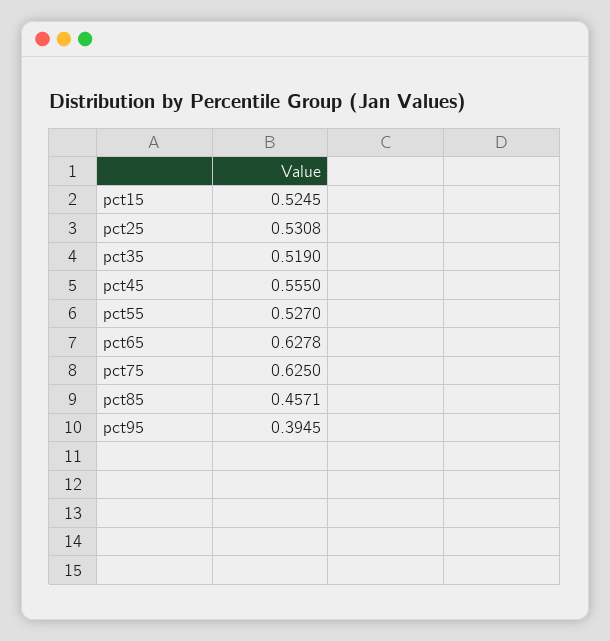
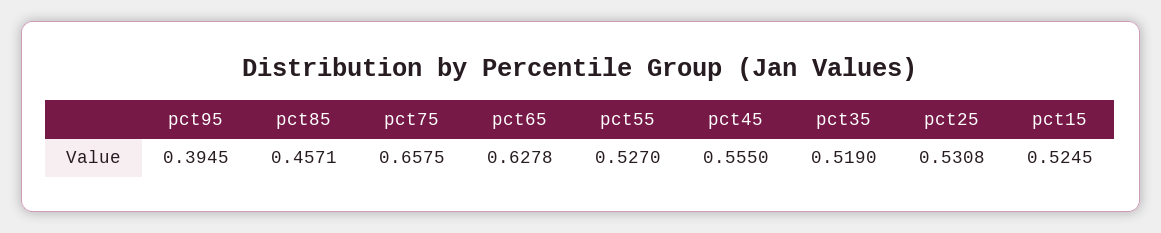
  {
    "pct15": 0.5245,
    "pct25": 0.5308,
    "pct35": 0.519,
    "pct45": 0.555,
    "pct55": 0.527,
    "pct65": 0.6278,
-   "pct75": 0.625,
+   "pct75": 0.6575,
    "pct85": 0.4571,
    "pct95": 0.3945
  }

